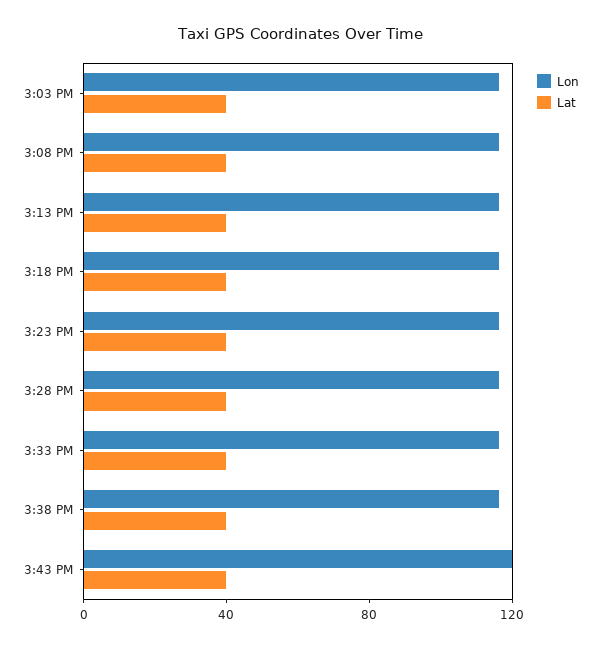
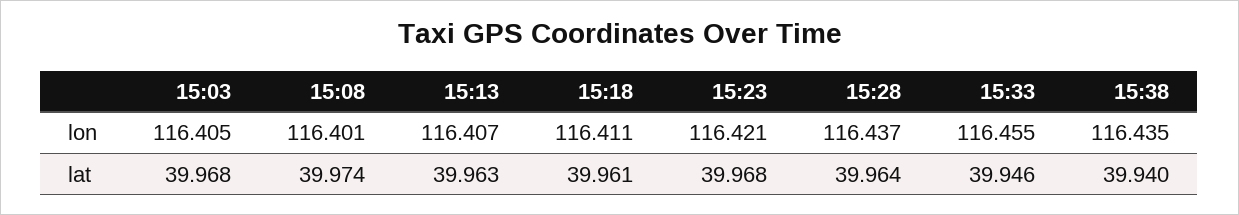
  {
    "Lon": {
      "3:03 PM": 116.405,
      "3:08 PM": 116.401,
      "3:13 PM": 116.407,
      "3:18 PM": 116.411,
      "3:23 PM": 116.421,
      "3:28 PM": 116.437,
      "3:33 PM": 116.455,
-     "3:38 PM": 116.435,
+     "3:38 PM": 116.435
-     "3:43 PM": 120
    },
    "Lat": {
      "3:03 PM": 39.968,
      "3:08 PM": 39.974,
      "3:13 PM": 39.963,
      "3:18 PM": 39.961,
      "3:23 PM": 39.968,
      "3:28 PM": 39.964,
      "3:33 PM": 39.946,
-     "3:38 PM": 39.94,
+     "3:38 PM": 39.94
-     "3:43 PM": 40
    }
  }

